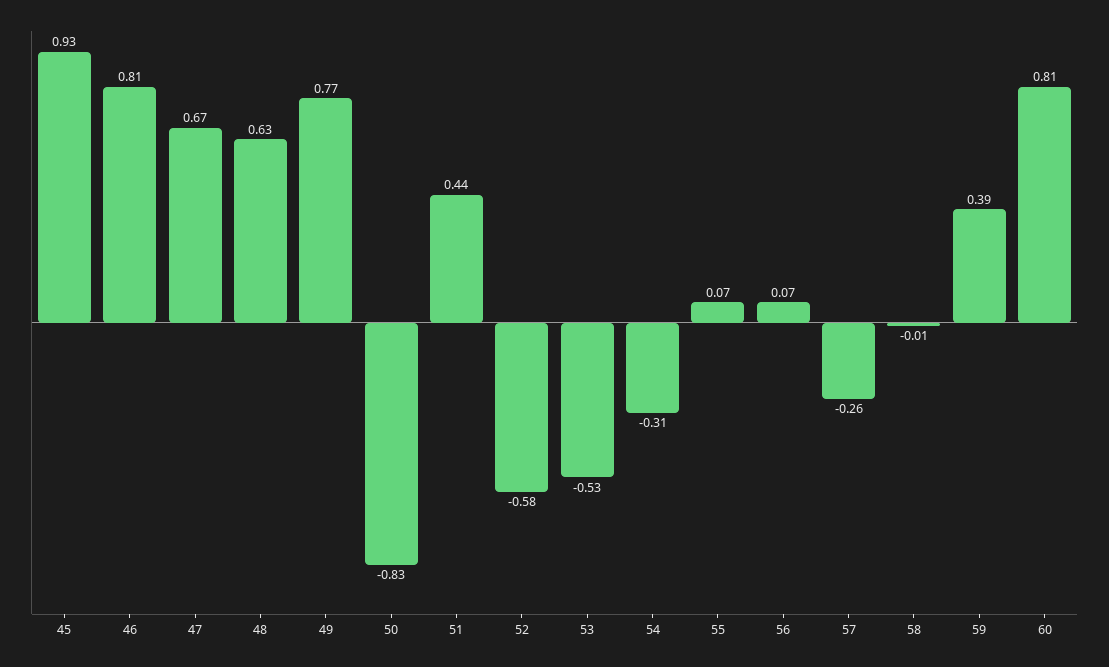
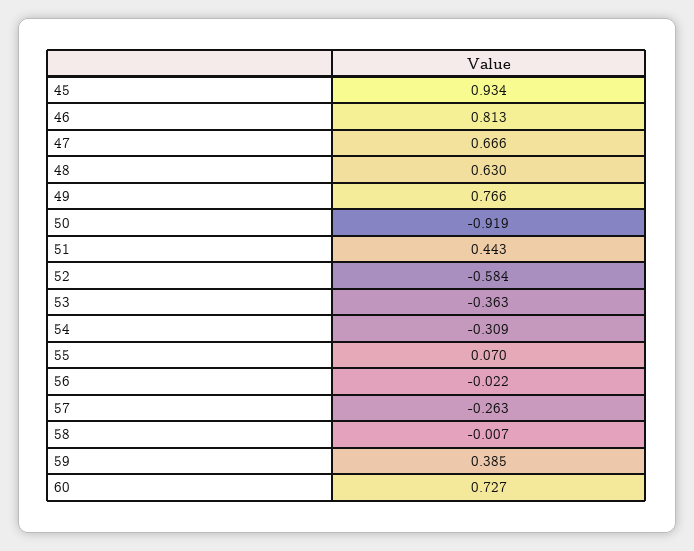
  {
    "45": 0.934,
    "46": 0.813,
    "47": 0.666,
    "48": 0.63,
    "49": 0.766,
-   "50": -0.83,
+   "50": -0.919,
    "51": 0.443,
    "52": -0.584,
-   "53": -0.53,
+   "53": -0.363,
    "54": -0.309,
    "55": 0.07,
-   "56": 0.07,
+   "56": -0.022,
    "57": -0.263,
    "58": -0.007,
    "59": 0.385,
-   "60": 0.81
+   "60": 0.727
  }

